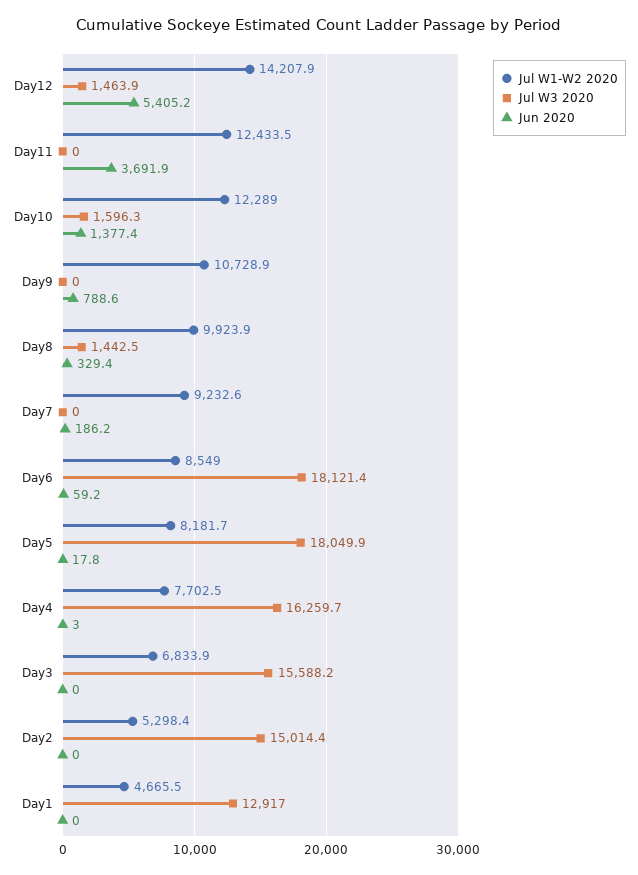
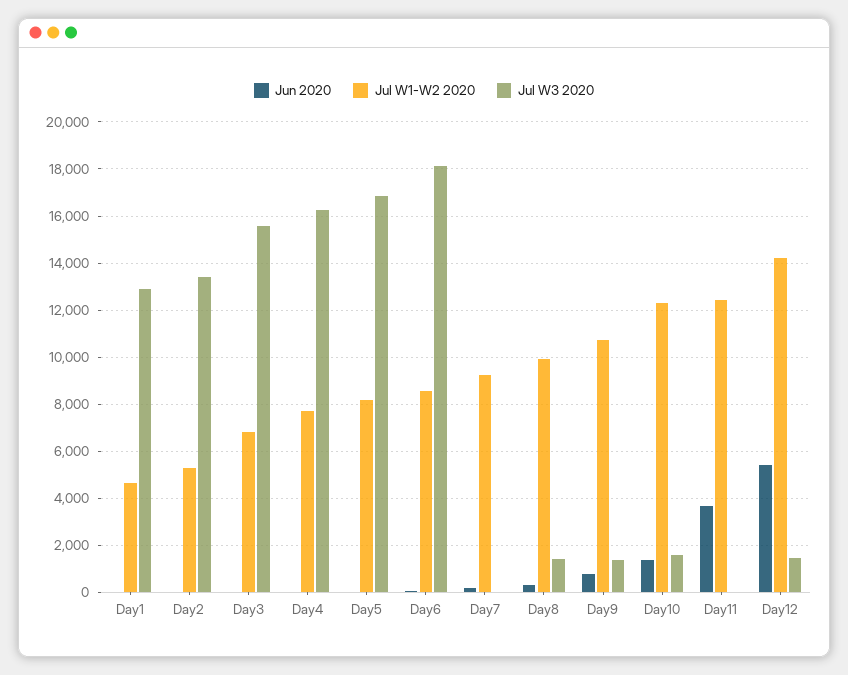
  {
    "Jul W1-W2 2020": {
      "Day12": 14207.9,
      "Day11": 12433.5,
      "Day10": 12289,
      "Day9": 10728.9,
      "Day8": 9923.9,
      "Day7": 9232.6,
      "Day6": 8549,
      "Day5": 8181.7,
      "Day4": 7702.5,
      "Day3": 6833.9,
      "Day2": 5298.4,
      "Day1": 4665.5
    },
    "Jul W3 2020": {
      "Day12": 1463.9,
      "Day11": 0,
      "Day10": 1596.3,
-     "Day9": 0,
+     "Day9": 1500,
      "Day8": 1442.5,
      "Day7": 0,
      "Day6": 18121.4,
-     "Day5": 18049.9,
+     "Day5": 17000,
      "Day4": 16259.7,
      "Day3": 15588.2,
-     "Day2": 15014.4,
+     "Day2": 13500,
      "Day1": 12917
    },
    "Jun 2020": {
      "Day12": 5405.2,
      "Day11": 3691.9,
      "Day10": 1377.4,
      "Day9": 788.6,
      "Day8": 329.4,
      "Day7": 186.2,
      "Day6": 59.2,
      "Day5": 17.8,
      "Day4": 3,
      "Day3": 0,
      "Day2": 0,
      "Day1": 0
    }
  }

